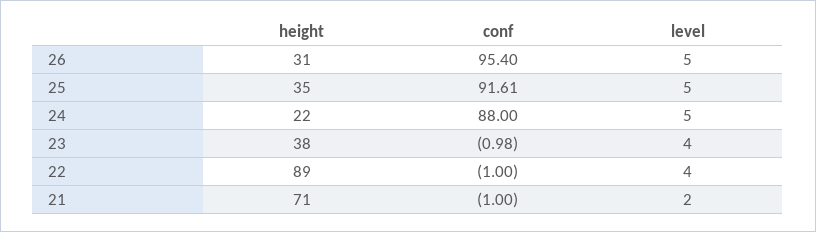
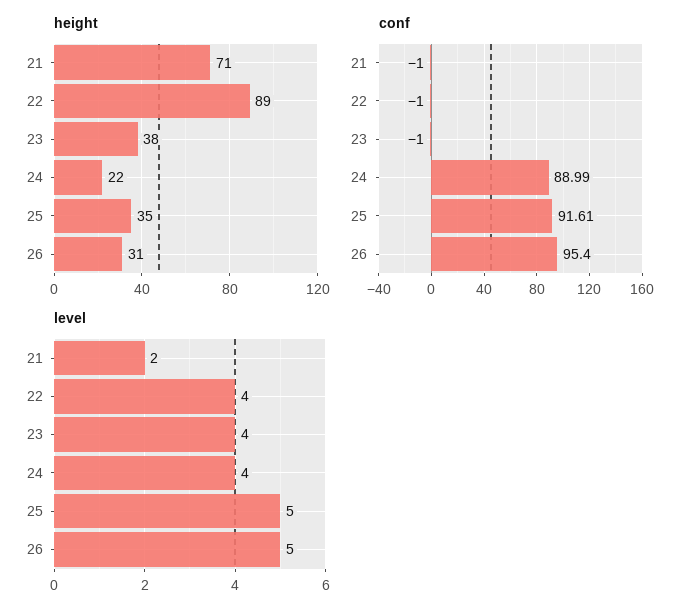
  {
    "height": {
      "26": 31,
      "25": 35,
      "24": 22,
      "23": 38,
      "22": 89,
      "21": 71
    },
    "conf": {
      "26": 95.4,
      "25": 91.61,
-     "24": 88,
+     "24": 88.99,
-     "23": -0.98,
+     "23": -1,
      "22": -1,
      "21": -1
    },
    "level": {
      "26": 5,
      "25": 5,
-     "24": 5,
+     "24": 4,
      "23": 4,
      "22": 4,
      "21": 2
    }
  }

